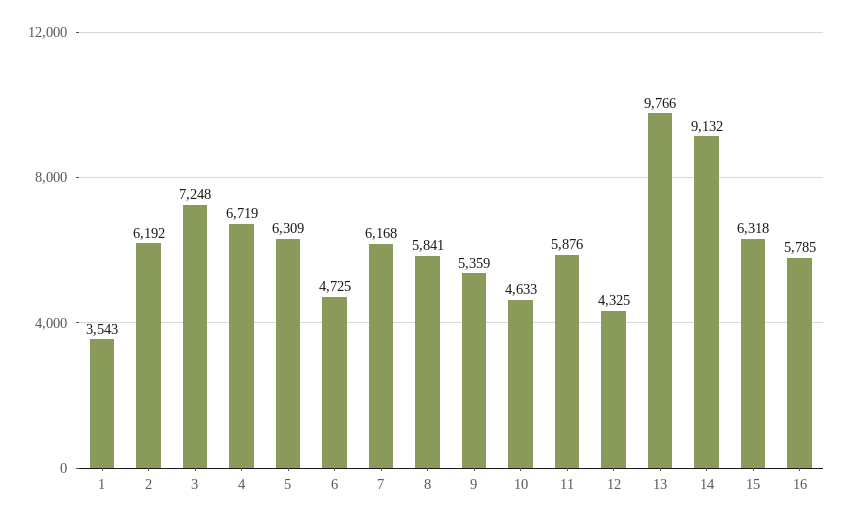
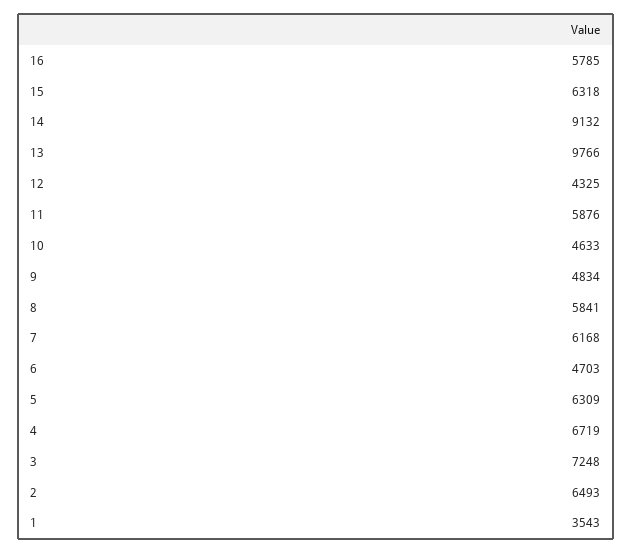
  {
    "1": 3543,
-   "2": 6192,
+   "2": 6493,
    "3": 7248,
    "4": 6719,
    "5": 6309,
-   "6": 4725,
+   "6": 4703,
    "7": 6168,
    "8": 5841,
-   "9": 5359,
+   "9": 4834,
    "10": 4633,
    "11": 5876,
    "12": 4325,
    "13": 9766,
    "14": 9132,
    "15": 6318,
    "16": 5785
  }

